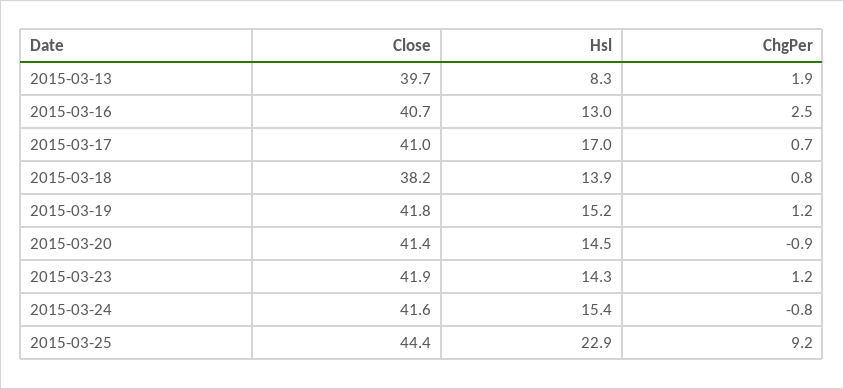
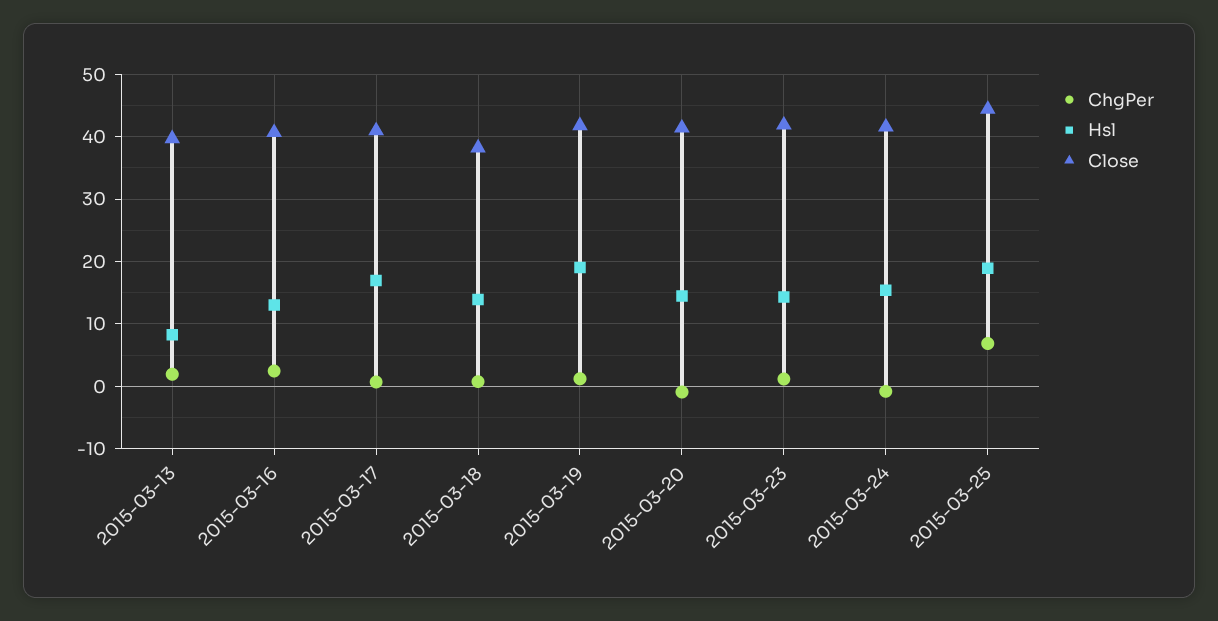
  {
    "Close": {
      "2015-03-13": 39.7,
      "2015-03-16": 40.7,
      "2015-03-17": 41,
      "2015-03-18": 38.2,
      "2015-03-19": 41.8,
      "2015-03-20": 41.4,
      "2015-03-23": 41.9,
      "2015-03-24": 41.6,
      "2015-03-25": 44.4
    },
    "Hsl": {
      "2015-03-13": 8.3,
      "2015-03-16": 13,
      "2015-03-17": 17,
      "2015-03-18": 13.9,
-     "2015-03-19": 15.2,
+     "2015-03-19": 19,
      "2015-03-20": 14.5,
      "2015-03-23": 14.3,
      "2015-03-24": 15.4,
-     "2015-03-25": 22.9
+     "2015-03-25": 19
    },
    "ChgPer": {
      "2015-03-13": 1.9,
      "2015-03-16": 2.5,
      "2015-03-17": 0.7,
      "2015-03-18": 0.8,
      "2015-03-19": 1.2,
      "2015-03-20": -0.9,
      "2015-03-23": 1.2,
      "2015-03-24": -0.8,
-     "2015-03-25": 9.2
+     "2015-03-25": 7
    }
  }

